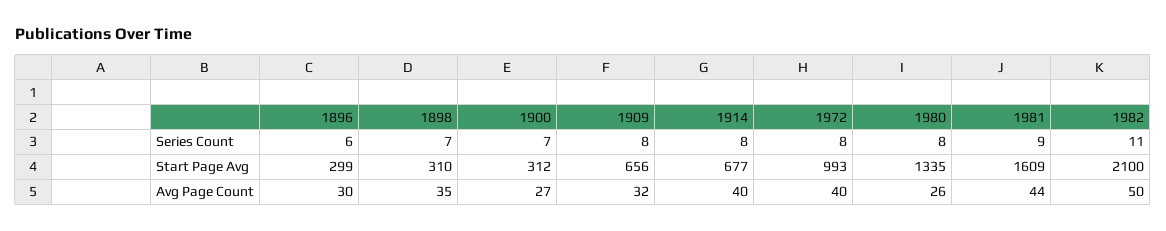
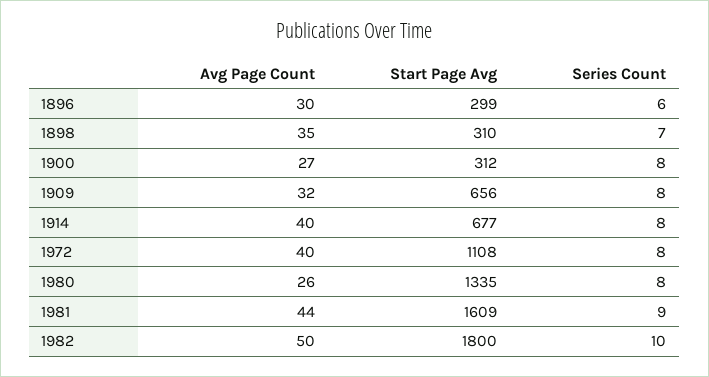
  {
    "1896": {
      "Series Count": 6,
      "Start Page Avg": 299,
      "Avg Page Count": 30
    },
    "1898": {
      "Series Count": 7,
      "Start Page Avg": 310,
      "Avg Page Count": 35
    },
    "1900": {
-     "Series Count": 7,
+     "Series Count": 8,
      "Start Page Avg": 312,
      "Avg Page Count": 27
    },
    "1909": {
      "Series Count": 8,
      "Start Page Avg": 656,
      "Avg Page Count": 32
    },
    "1914": {
      "Series Count": 8,
      "Start Page Avg": 677,
      "Avg Page Count": 40
    },
    "1972": {
      "Series Count": 8,
-     "Start Page Avg": 993,
+     "Start Page Avg": 1108,
      "Avg Page Count": 40
    },
    "1980": {
      "Series Count": 8,
      "Start Page Avg": 1335,
      "Avg Page Count": 26
    },
    "1981": {
      "Series Count": 9,
      "Start Page Avg": 1609,
      "Avg Page Count": 44
    },
    "1982": {
-     "Series Count": 11,
+     "Series Count": 10,
-     "Start Page Avg": 2100,
+     "Start Page Avg": 1800,
      "Avg Page Count": 50
    }
  }

